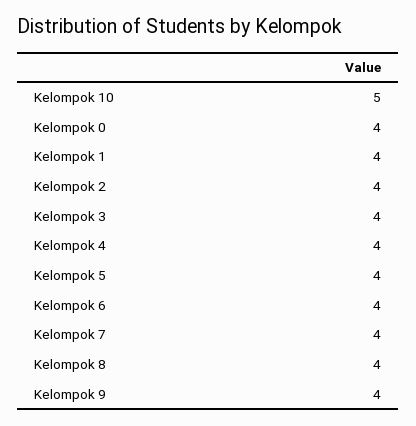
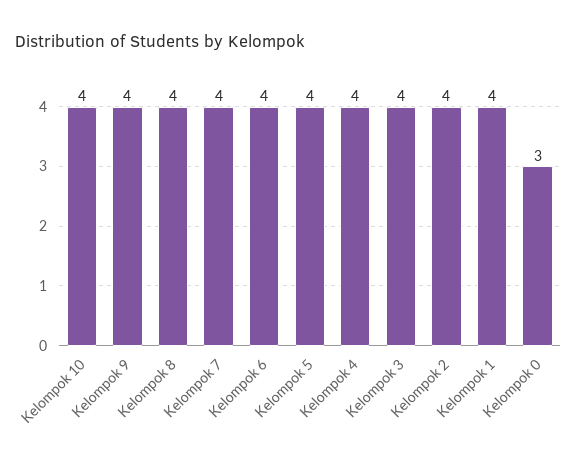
  {
-   "Kelompok 10": 5,
+   "Kelompok 10": 4,
-   "Kelompok 0": 4,
+   "Kelompok 0": 3,
    "Kelompok 1": 4,
    "Kelompok 2": 4,
    "Kelompok 3": 4,
    "Kelompok 4": 4,
    "Kelompok 5": 4,
    "Kelompok 6": 4,
    "Kelompok 7": 4,
    "Kelompok 8": 4,
    "Kelompok 9": 4
  }

